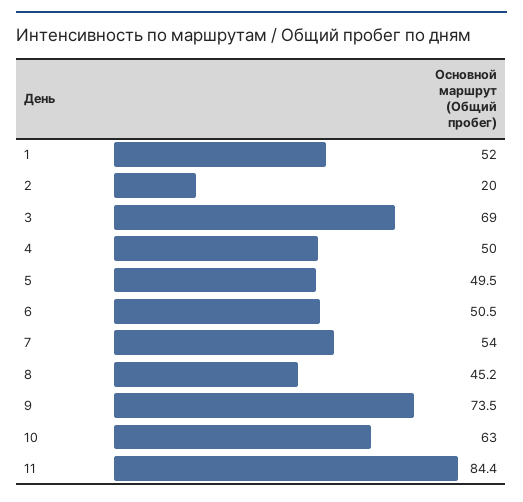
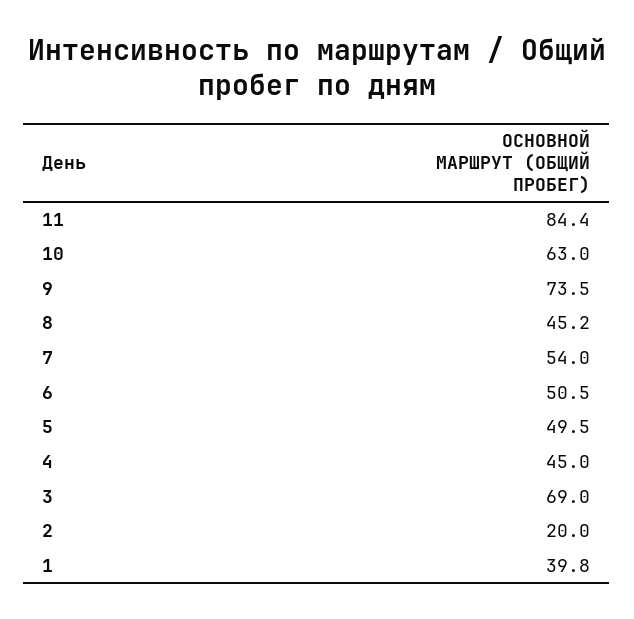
  {
-   "1": 52,
+   "1": 39.8,
    "2": 20,
    "3": 69,
-   "4": 50,
+   "4": 45,
    "5": 49.5,
    "6": 50.5,
    "7": 54,
    "8": 45.2,
    "9": 73.5,
    "10": 63,
    "11": 84.4
  }

